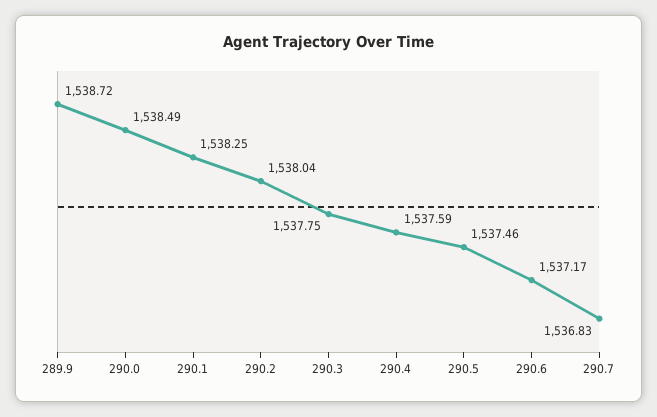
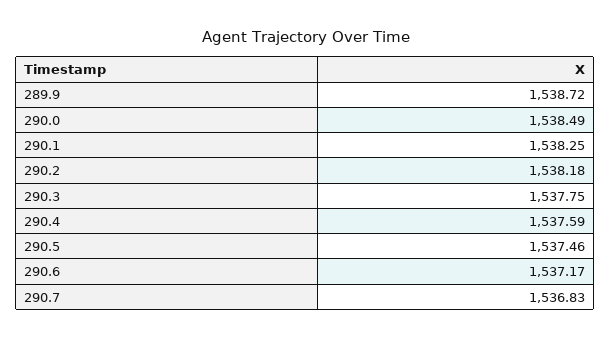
  {
    "289.9": 1538.72,
    "290.0": 1538.49,
    "290.1": 1538.25,
-   "290.2": 1538.04,
+   "290.2": 1538.18,
    "290.3": 1537.75,
    "290.4": 1537.59,
    "290.5": 1537.46,
    "290.6": 1537.17,
    "290.7": 1536.83
  }

